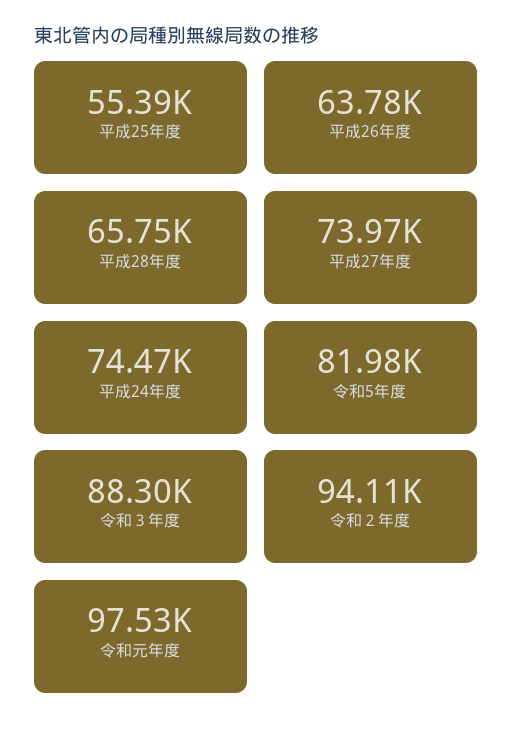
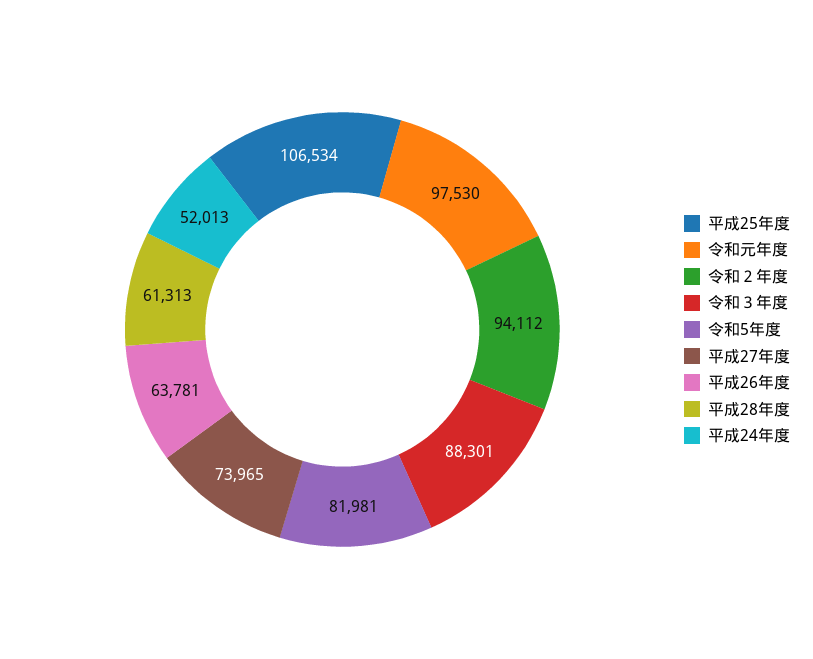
  {
-   "平成25年度": 55390,
+   "平成25年度": 106534,
    "平成26年度": 63781,
-   "平成28年度": 65750,
+   "平成28年度": 61313,
    "平成27年度": 73965,
-   "平成24年度": 74470,
+   "平成24年度": 52013,
    "令和5年度": 81981,
    "令和３年度": 88301,
    "令和２年度": 94112,
    "令和元年度": 97530
  }

